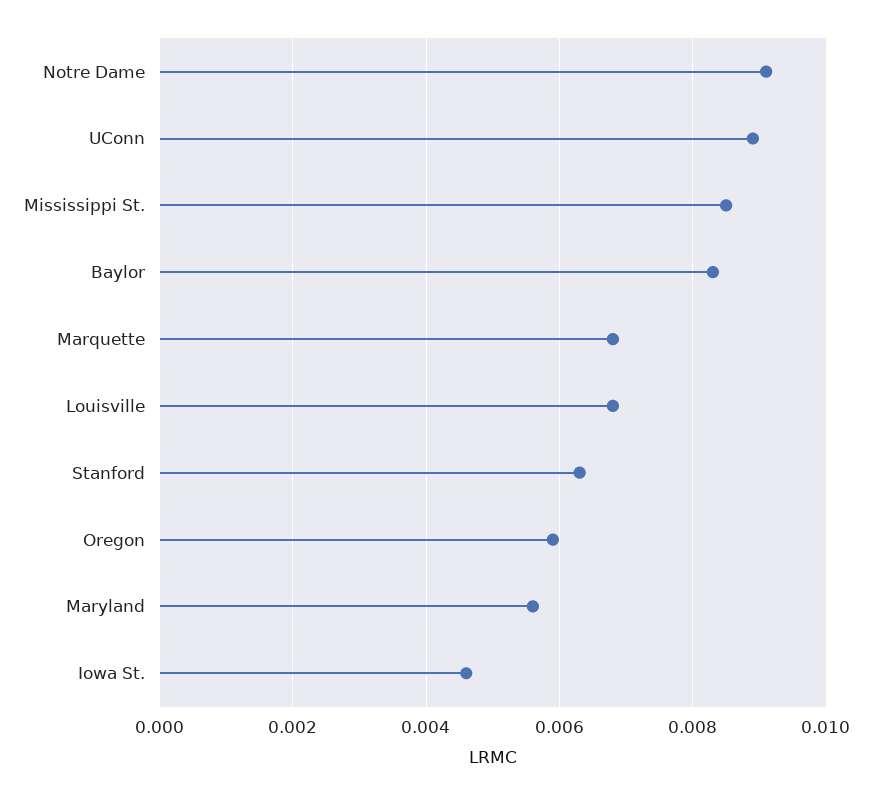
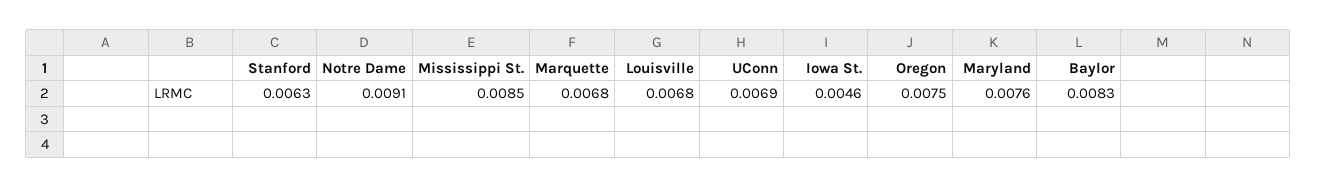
  {
    "Notre Dame": 0.0091,
-   "UConn": 0.009,
+   "UConn": 0.0069,
    "Mississippi St.": 0.0085,
    "Baylor": 0.0083,
    "Marquette": 0.0068,
    "Louisville": 0.0068,
    "Stanford": 0.0063,
-   "Oregon": 0.006,
+   "Oregon": 0.0075,
-   "Maryland": 0.0055,
+   "Maryland": 0.0076,
    "Iowa St.": 0.0046
  }

